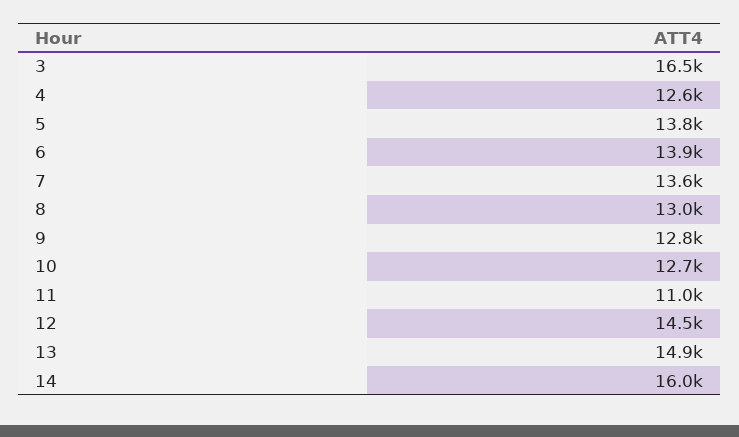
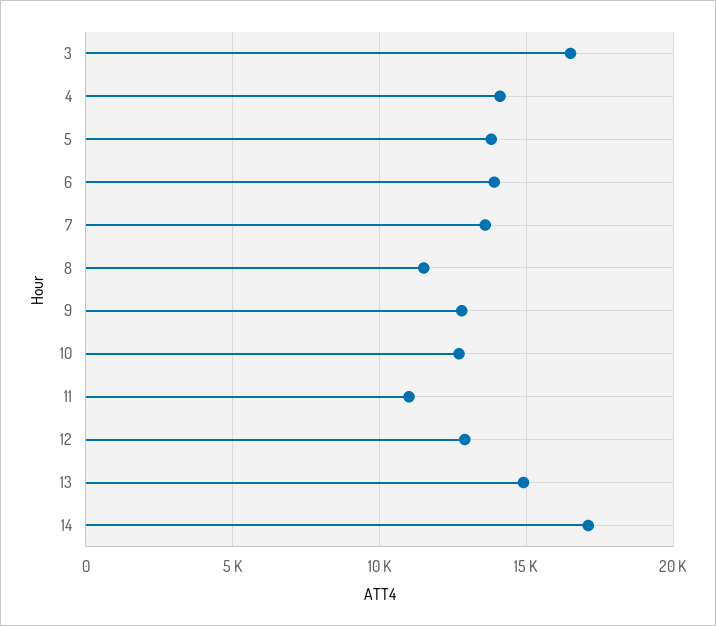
  {
    "3": 16500,
-   "4": 12600,
+   "4": 14000,
    "5": 13800,
    "6": 13900,
    "7": 13600,
-   "8": 13000,
+   "8": 11500,
    "9": 12800,
    "10": 12700,
    "11": 11000,
-   "12": 14500,
+   "12": 13000,
    "13": 14900,
-   "14": 16000
+   "14": 17000
  }

